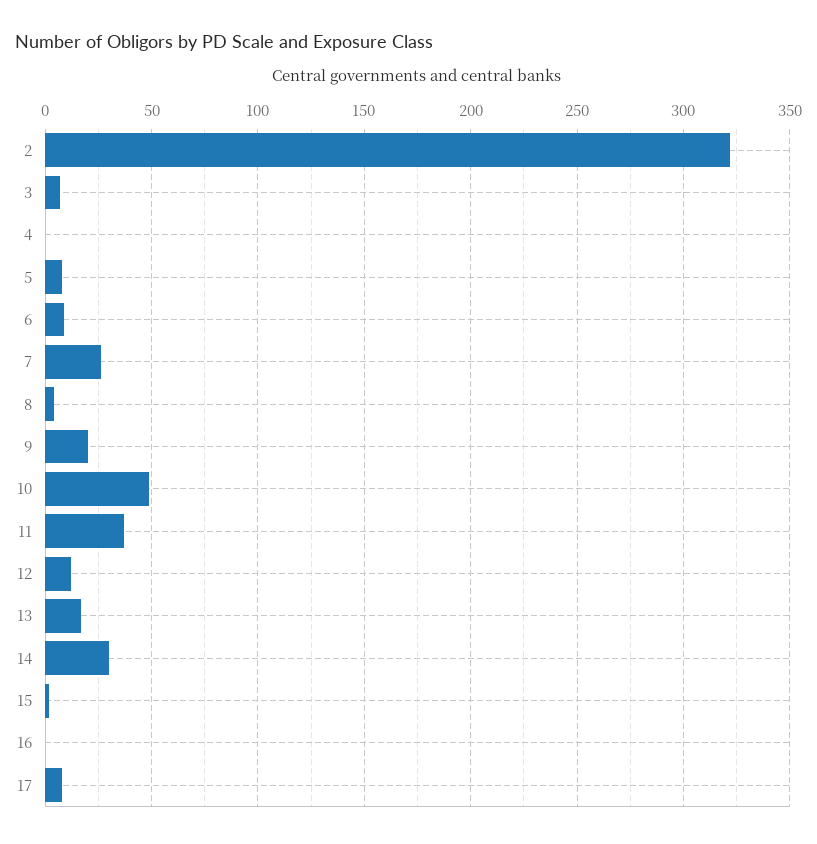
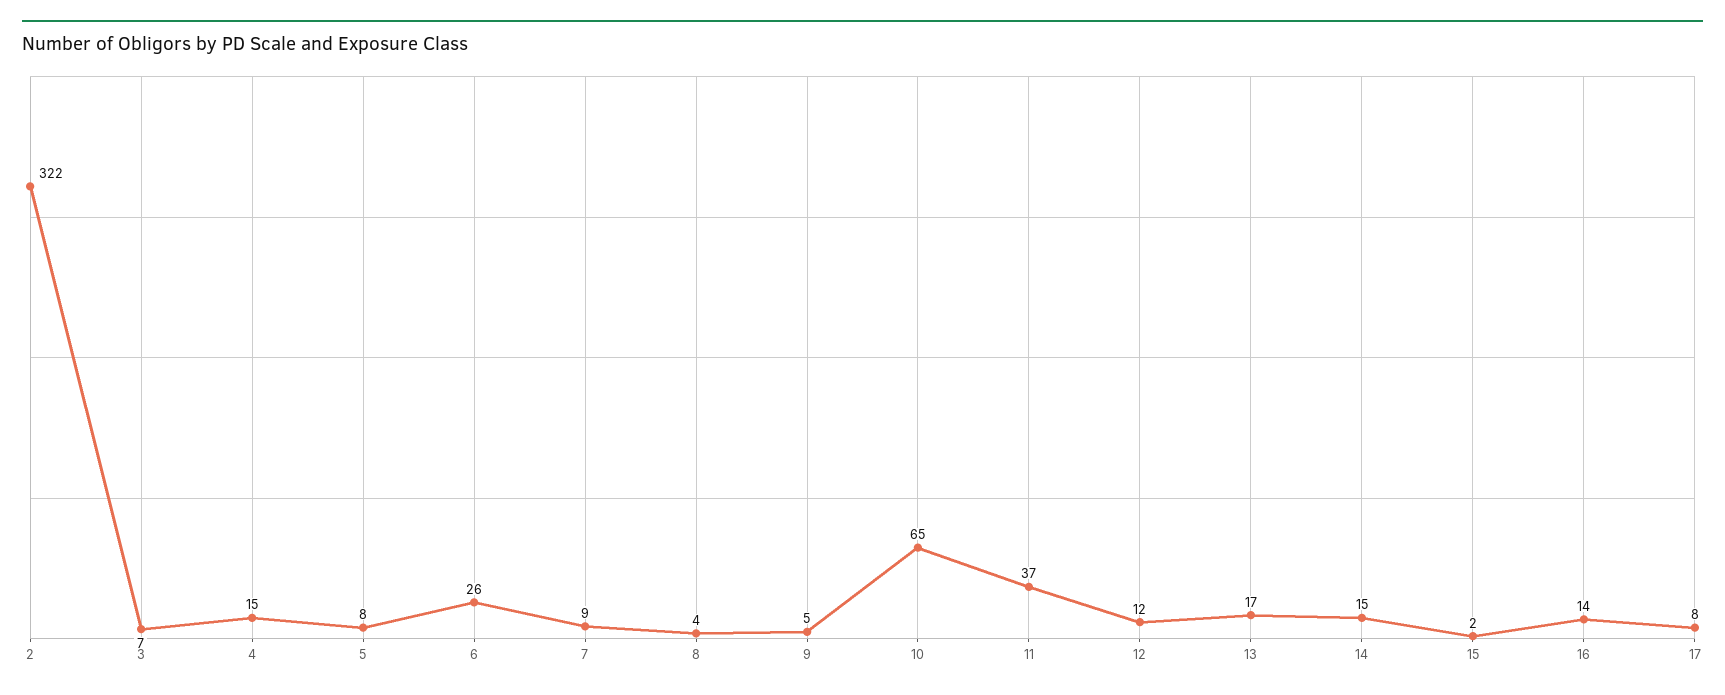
  {
    "2": 322,
    "3": 7,
-   "4": 0,
+   "4": 15,
    "5": 8,
-   "6": 10,
+   "6": 26,
-   "7": 25,
+   "7": 9,
    "8": 4,
-   "9": 20,
+   "9": 5,
-   "10": 50,
+   "10": 65,
    "11": 37,
    "12": 12,
    "13": 17,
-   "14": 30,
+   "14": 15,
    "15": 2,
-   "16": 0,
+   "16": 14,
    "17": 8
  }

